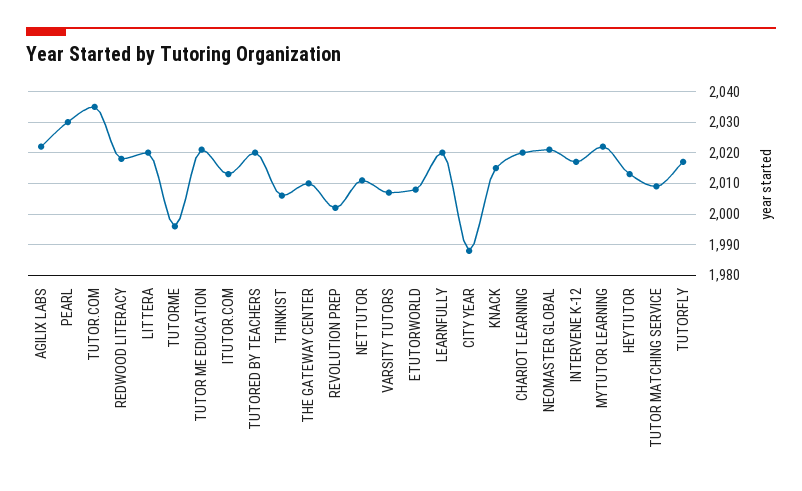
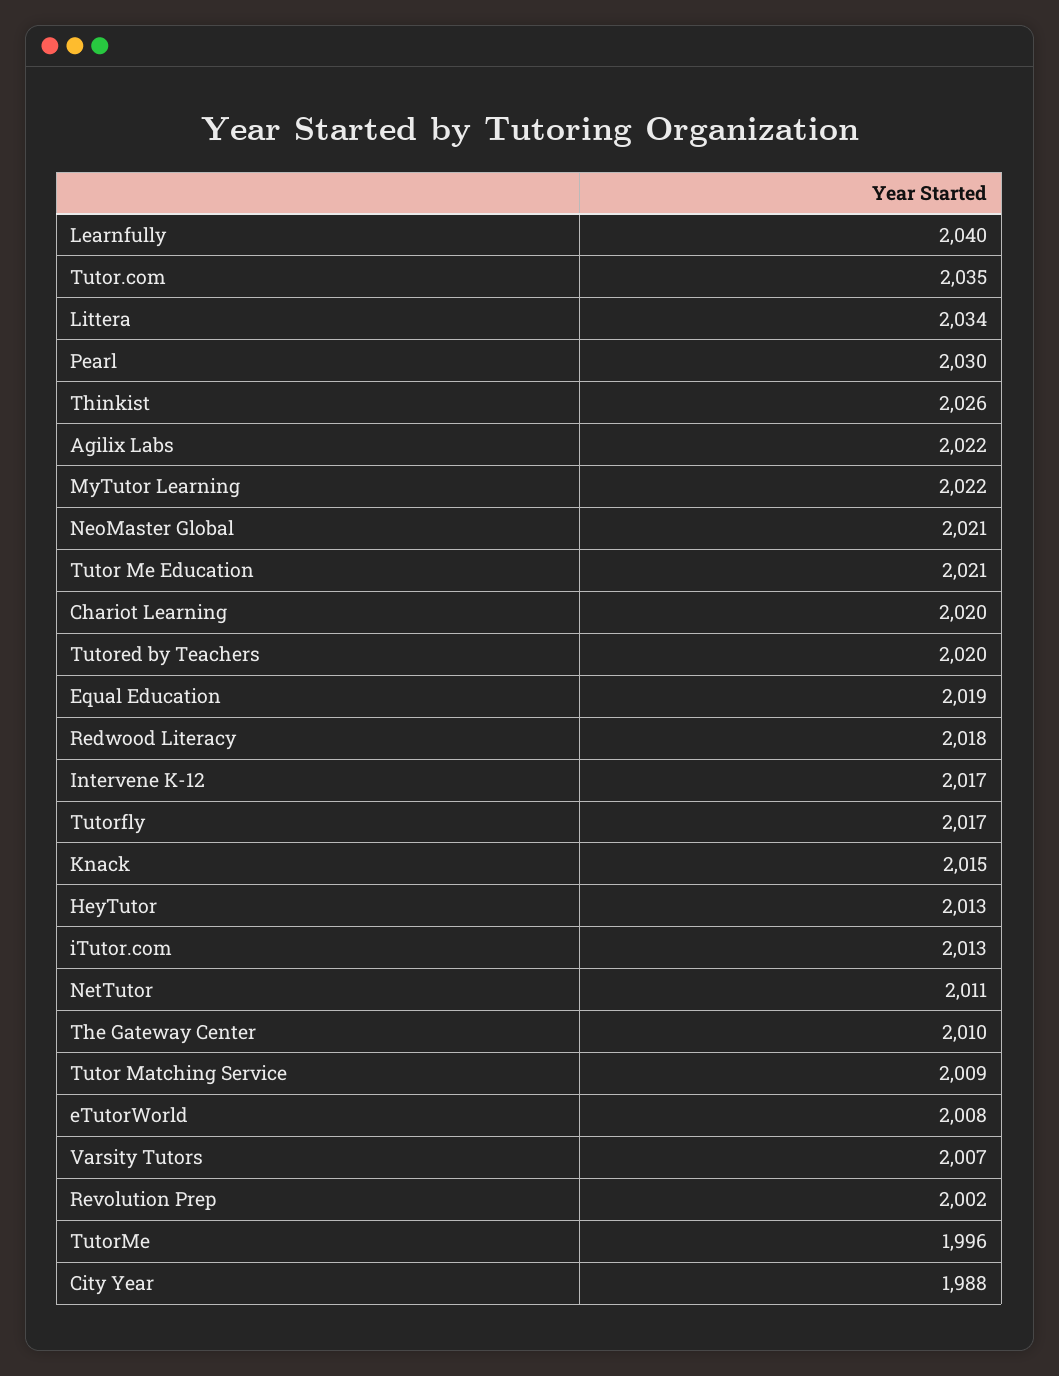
  {
    "AGILIX LABS": 2022,
    "PEARL": 2030,
    "TUTOR.COM": 2035,
    "REDWOOD LITERACY": 2018,
-   "LITTERA": 2020,
+   "LITTERA": 2034,
    "TUTORME": 1996,
    "TUTOR ME EDUCATION": 2021,
    "ITUTOR.COM": 2013,
    "TUTORED BY TEACHERS": 2020,
-   "THINKIST": 2005,
+   "THINKIST": 2026,
    "THE GATEWAY CENTER": 2010,
    "REVOLUTION PREP": 2002,
    "NETTUTOR": 2011,
    "VARSITY TUTORS": 2007,
    "ETUTORWORLD": 2008,
-   "LEARNFULLY": 2020,
+   "LEARNFULLY": 2040,
    "CITY YEAR": 1988,
    "KNACK": 2015,
    "CHARIOT LEARNING": 2020,
    "NEOMASTER GLOBAL": 2021,
    "INTERVENE K-12": 2017,
    "MYTUTOR LEARNING": 2022,
    "HEYTUTOR": 2013,
    "TUTOR MATCHING SERVICE": 2009,
-   "TUTORFLY": 2017
+   "TUTORFLY": 2017,
+   "Equal Education": 2019
  }

